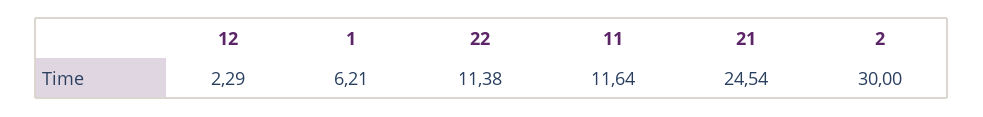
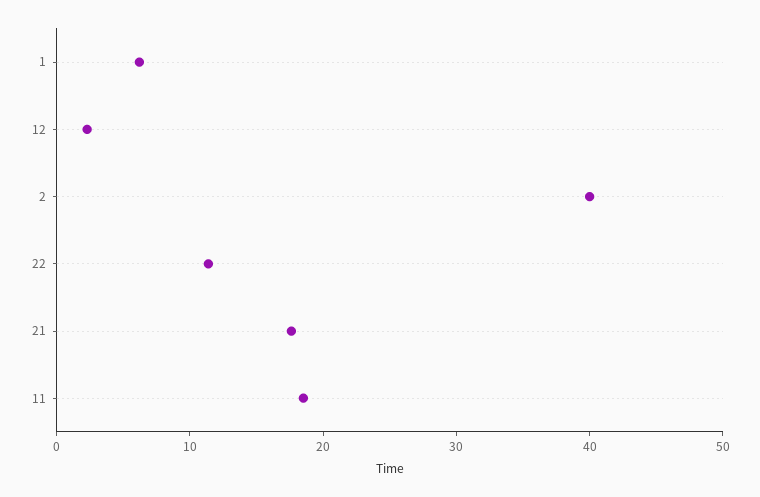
  {
    "12": 2.29,
    "1": 6.21,
    "22": 11.38,
-   "11": 11.64,
+   "11": 18,
-   "21": 24.54,
+   "21": 18,
-   "2": 30
+   "2": 40
  }

